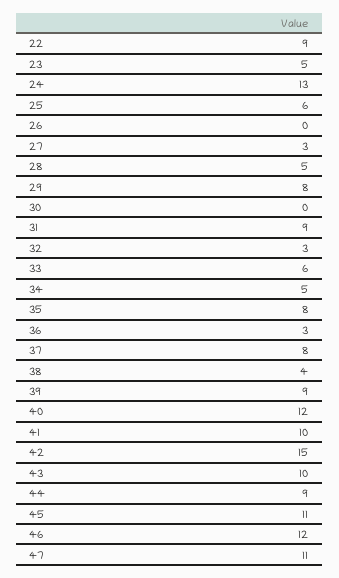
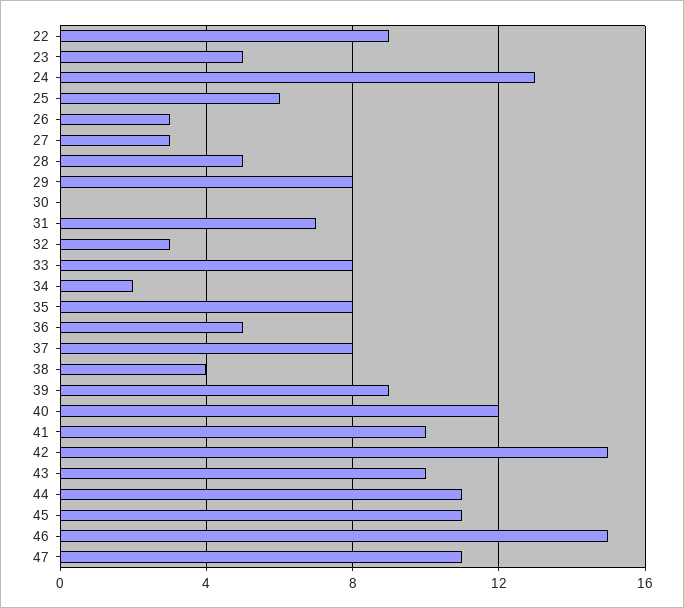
  {
    "22": 9,
    "23": 5,
    "24": 13,
    "25": 6,
-   "26": 0,
+   "26": 3,
    "27": 3,
    "28": 5,
    "29": 8,
    "30": 0,
-   "31": 9,
+   "31": 7,
    "32": 3,
-   "33": 6,
+   "33": 8,
-   "34": 5,
+   "34": 2,
    "35": 8,
-   "36": 3,
+   "36": 5,
    "37": 8,
    "38": 4,
    "39": 9,
    "40": 12,
    "41": 10,
    "42": 15,
    "43": 10,
-   "44": 9,
+   "44": 11,
    "45": 11,
-   "46": 12,
+   "46": 15,
    "47": 11
  }

